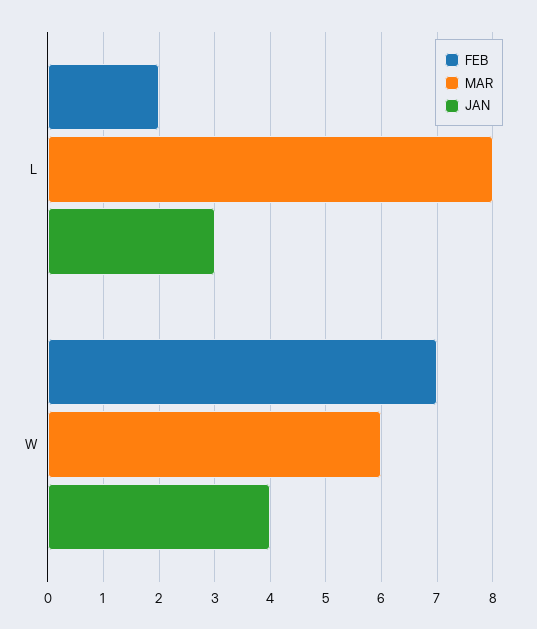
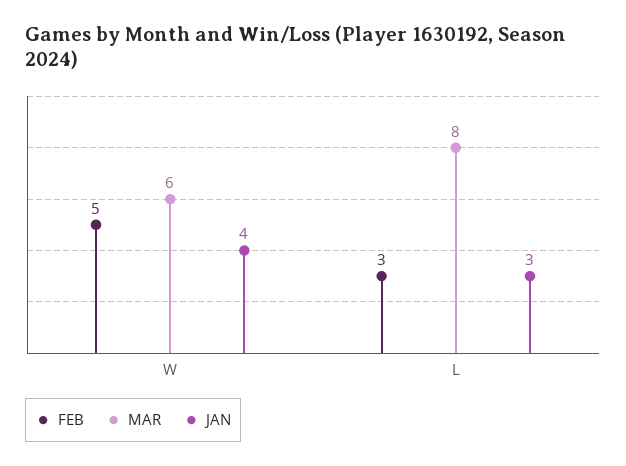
  {
    "FEB": {
-     "L": 2,
+     "L": 3,
-     "W": 7
+     "W": 5
    },
    "MAR": {
      "L": 8,
      "W": 6
    },
    "JAN": {
      "L": 3,
      "W": 4
    }
  }

